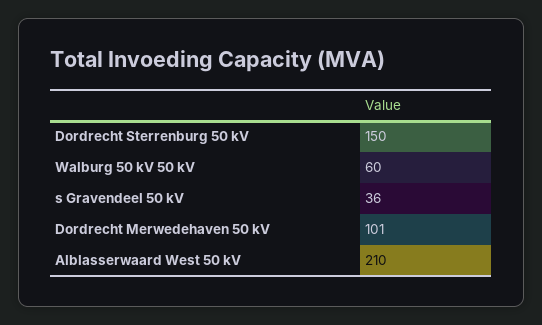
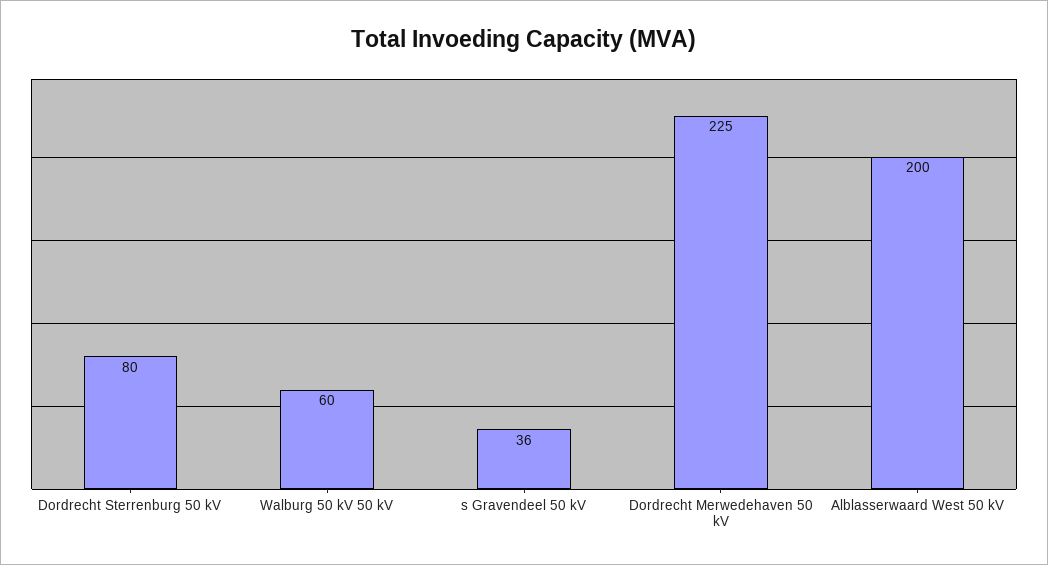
  {
-   "Dordrecht Sterrenburg 50 kV": 150,
+   "Dordrecht Sterrenburg 50 kV": 80,
    "Walburg 50 kV 50 kV": 60,
    "s Gravendeel 50 kV": 36,
-   "Dordrecht Merwedehaven 50 kV": 101,
+   "Dordrecht Merwedehaven 50 kV": 225,
-   "Alblasserwaard West 50 kV": 210
+   "Alblasserwaard West 50 kV": 200
  }

